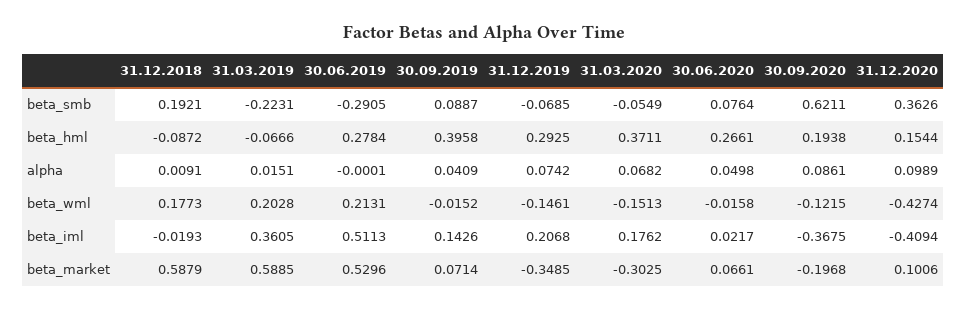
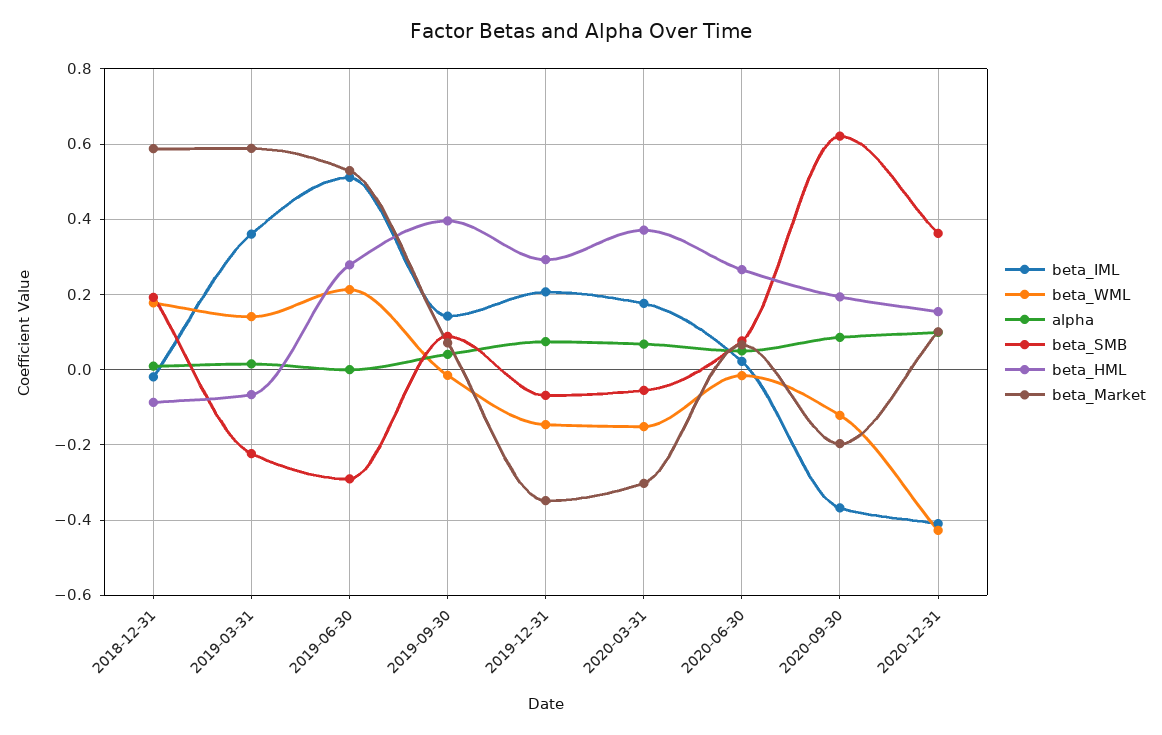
  {
    "beta_smb": {
      "31.12.2018": 0.1921,
      "31.03.2019": -0.2231,
      "30.06.2019": -0.2905,
      "30.09.2019": 0.0887,
      "31.12.2019": -0.0685,
      "31.03.2020": -0.0549,
      "30.06.2020": 0.0764,
      "30.09.2020": 0.6211,
      "31.12.2020": 0.3626
    },
    "beta_hml": {
      "31.12.2018": -0.0872,
      "31.03.2019": -0.0666,
      "30.06.2019": 0.2784,
      "30.09.2019": 0.3958,
      "31.12.2019": 0.2925,
      "31.03.2020": 0.3711,
      "30.06.2020": 0.2661,
      "30.09.2020": 0.1938,
      "31.12.2020": 0.1544
    },
    "alpha": {
      "31.12.2018": 0.0091,
      "31.03.2019": 0.0151,
      "30.06.2019": -0.0001,
      "30.09.2019": 0.0409,
      "31.12.2019": 0.0742,
      "31.03.2020": 0.0682,
      "30.06.2020": 0.0498,
      "30.09.2020": 0.0861,
      "31.12.2020": 0.0989
    },
    "beta_wml": {
      "31.12.2018": 0.1773,
-     "31.03.2019": 0.2028,
+     "31.03.2019": 0.14,
      "30.06.2019": 0.2131,
      "30.09.2019": -0.0152,
      "31.12.2019": -0.1461,
      "31.03.2020": -0.1513,
      "30.06.2020": -0.0158,
      "30.09.2020": -0.1215,
      "31.12.2020": -0.4274
    },
    "beta_iml": {
      "31.12.2018": -0.0193,
      "31.03.2019": 0.3605,
      "30.06.2019": 0.5113,
      "30.09.2019": 0.1426,
      "31.12.2019": 0.2068,
      "31.03.2020": 0.1762,
      "30.06.2020": 0.0217,
      "30.09.2020": -0.3675,
      "31.12.2020": -0.4094
    },
    "beta_market": {
      "31.12.2018": 0.5879,
      "31.03.2019": 0.5885,
      "30.06.2019": 0.5296,
      "30.09.2019": 0.0714,
      "31.12.2019": -0.3485,
      "31.03.2020": -0.3025,
      "30.06.2020": 0.0661,
      "30.09.2020": -0.1968,
      "31.12.2020": 0.1006
    }
  }

